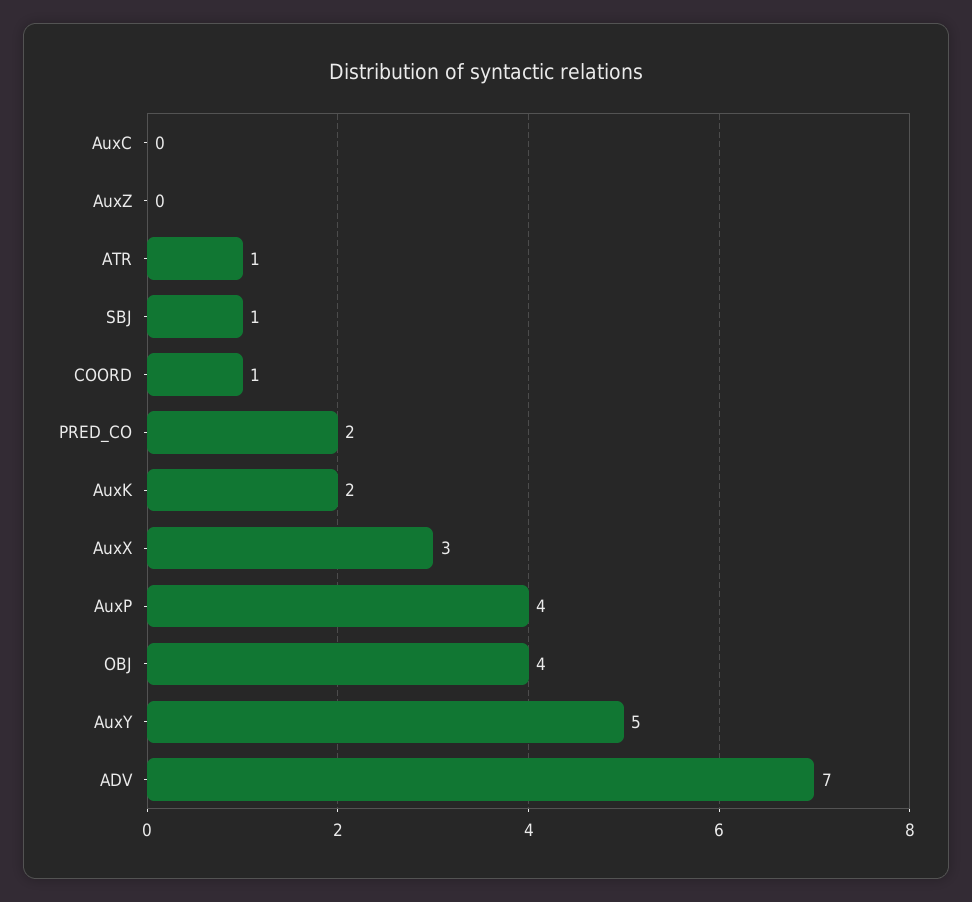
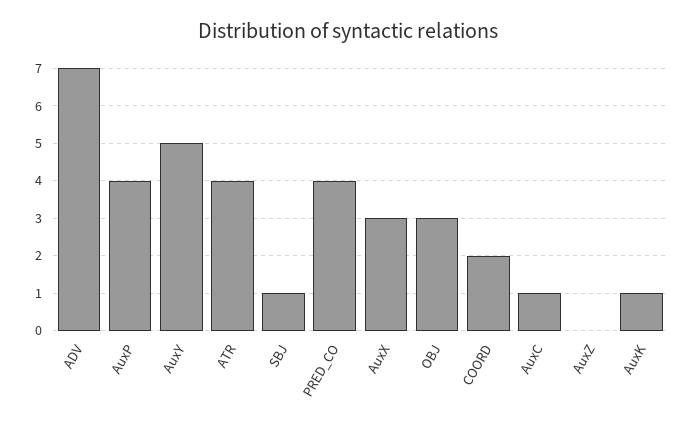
  {
-   "AuxC": 0,
+   "AuxC": 1,
    "AuxZ": 0,
-   "ATR": 1,
+   "ATR": 4,
    "SBJ": 1,
-   "COORD": 1,
+   "COORD": 2,
-   "PRED_CO": 2,
+   "PRED_CO": 4,
-   "AuxK": 2,
+   "AuxK": 1,
    "AuxX": 3,
    "AuxP": 4,
-   "OBJ": 4,
+   "OBJ": 3,
    "AuxY": 5,
    "ADV": 7
  }

